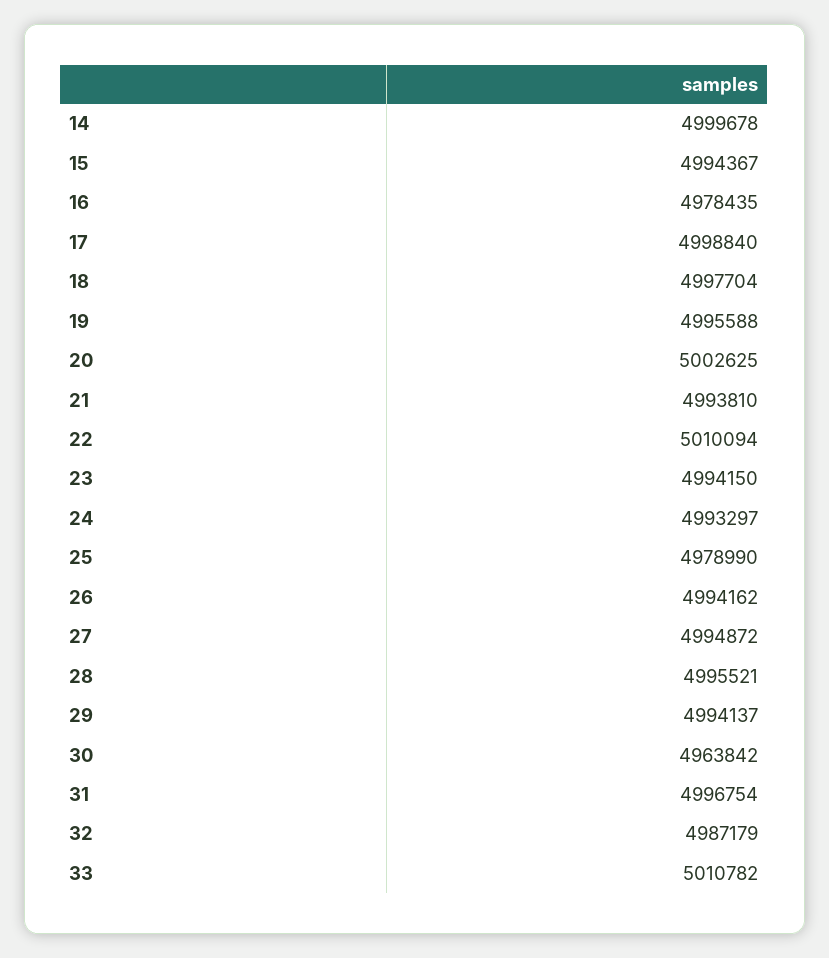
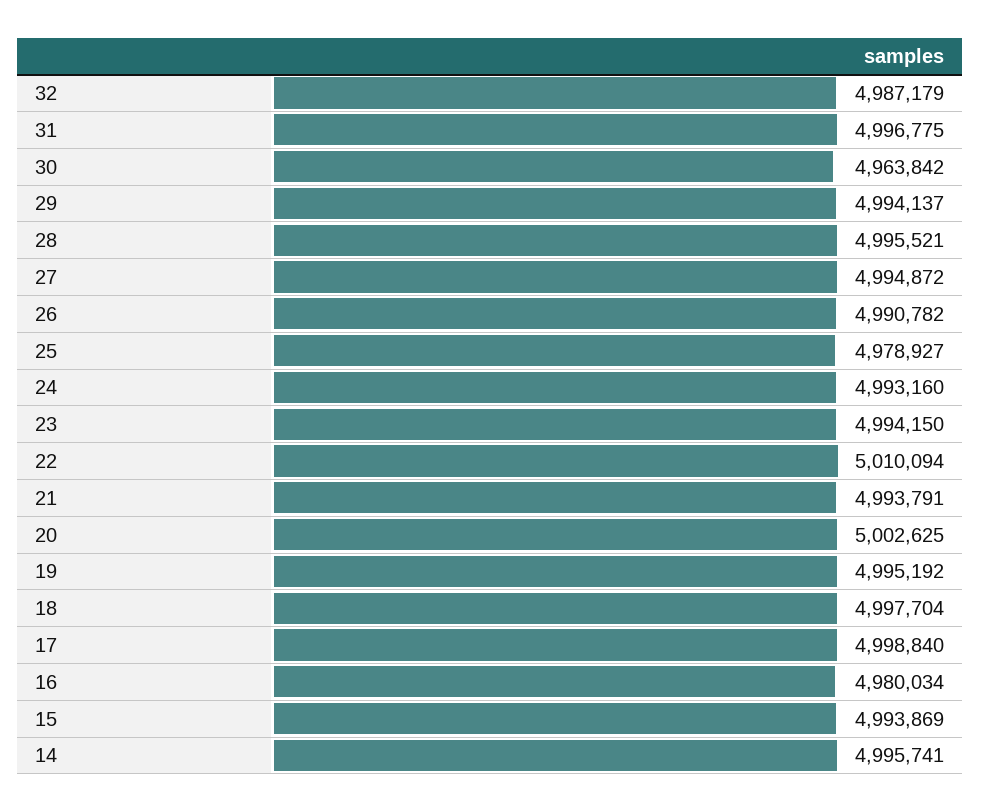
  {
-   "14": 4999678,
+   "14": 4995741,
-   "15": 4994367,
+   "15": 4993869,
-   "16": 4978435,
+   "16": 4980034,
    "17": 4998840,
    "18": 4997704,
-   "19": 4995588,
+   "19": 4995192,
    "20": 5002625,
-   "21": 4993810,
+   "21": 4993791,
    "22": 5010094,
    "23": 4994150,
-   "24": 4993297,
+   "24": 4993160,
-   "25": 4978990,
+   "25": 4978927,
-   "26": 4994162,
+   "26": 4990782,
    "27": 4994872,
    "28": 4995521,
    "29": 4994137,
    "30": 4963842,
-   "31": 4996754,
+   "31": 4996775,
-   "32": 4987179,
+   "32": 4987179
-   "33": 5010782
  }

